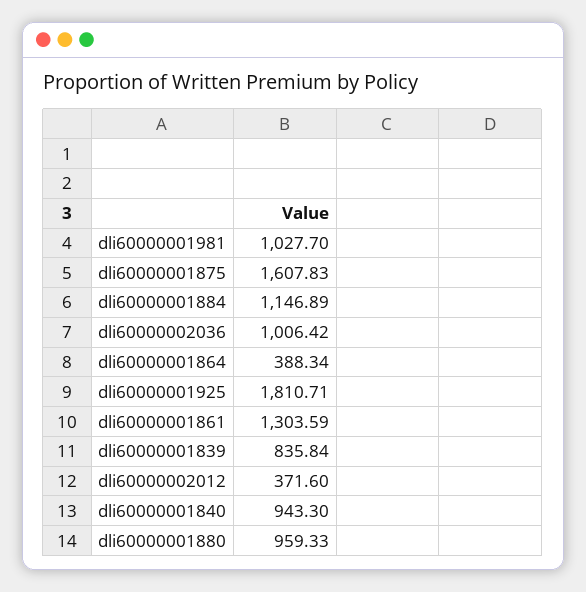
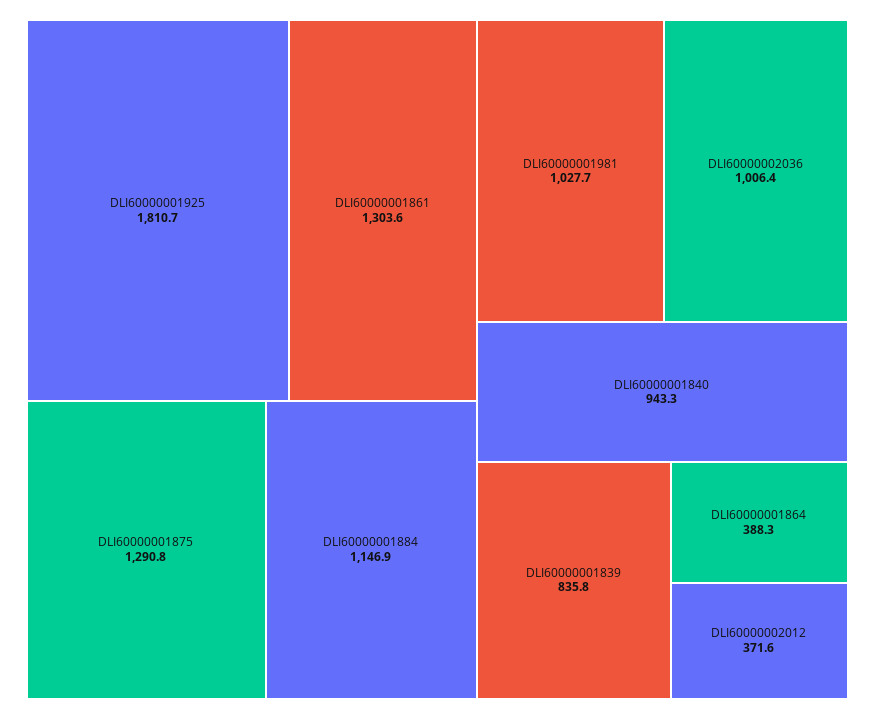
  {
    "dli60000001981": 1027.7,
-   "dli60000001875": 1607.83,
+   "dli60000001875": 1290.8,
    "dli60000001884": 1146.89,
    "dli60000002036": 1006.42,
    "dli60000001864": 388.34,
    "dli60000001925": 1810.71,
    "dli60000001861": 1303.59,
    "dli60000001839": 835.84,
    "dli60000002012": 371.6,
-   "dli60000001840": 943.3,
+   "dli60000001840": 943.3
-   "dli60000001880": 959.33
  }

